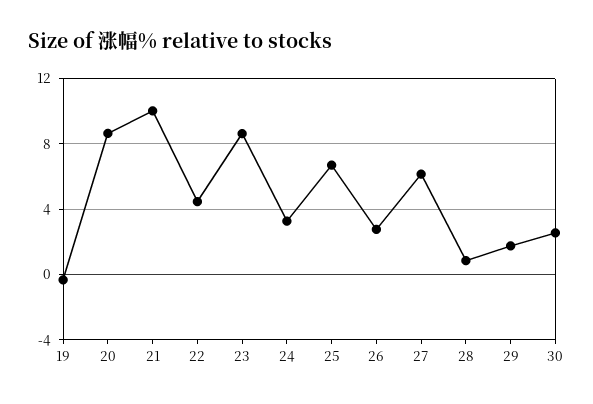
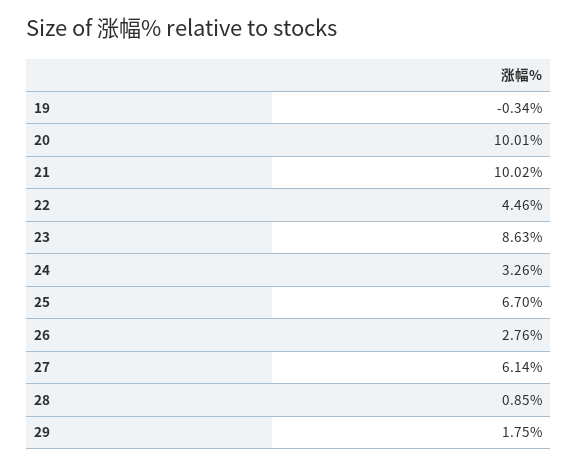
  {
    "19": -0.34,
-   "20": 8.5,
+   "20": 10.01,
    "21": 10.02,
    "22": 4.46,
    "23": 8.63,
    "24": 3.26,
    "25": 6.7,
    "26": 2.76,
    "27": 6.14,
    "28": 0.85,
-   "29": 1.75,
+   "29": 1.75
-   "30": 2.5
  }

